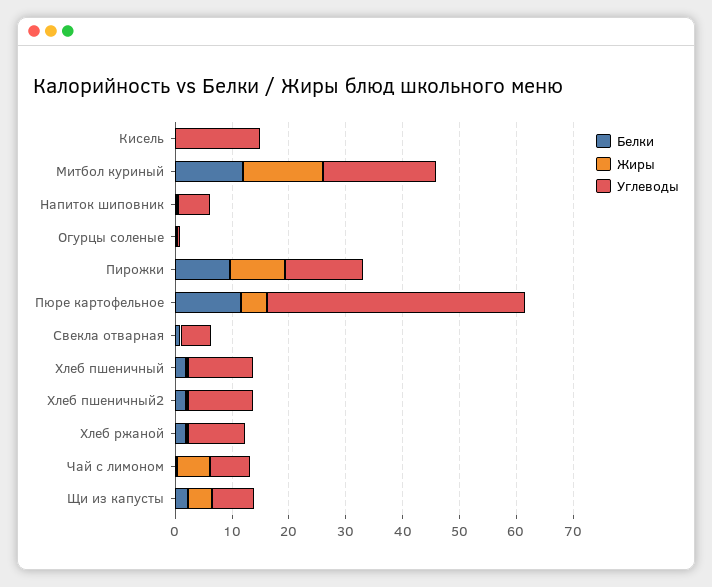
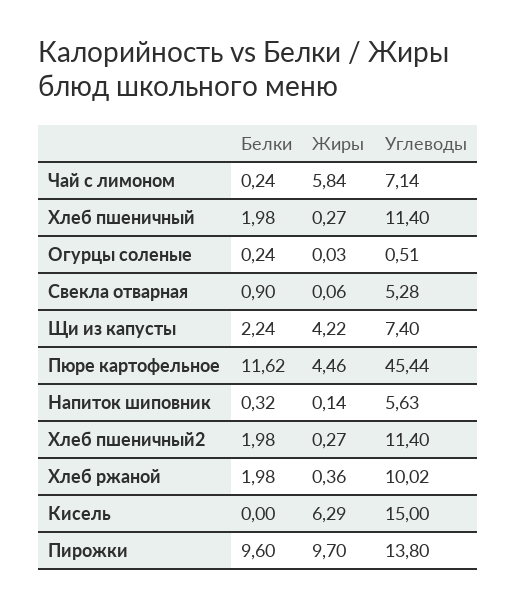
  {
    "Белки": {
      "Кисель": 0,
-     "Митбол куриный": 12,
      "Напиток шиповник": 0.32,
      "Огурцы соленые": 0.24,
      "Пирожки": 9.6,
      "Пюре картофельное": 11.62,
      "Свекла отварная": 0.9,
      "Хлеб пшеничный": 1.98,
      "Хлеб пшеничный2": 1.98,
      "Хлеб ржаной": 1.98,
      "Чай с лимоном": 0.24,
      "Щи из капусты": 2.24
    },
    "Жиры": {
-     "Кисель": 0,
+     "Кисель": 6.29,
-     "Митбол куриный": 14,
      "Напиток шиповник": 0.14,
      "Огурцы соленые": 0.03,
      "Пирожки": 9.7,
      "Пюре картофельное": 4.46,
      "Свекла отварная": 0.06,
      "Хлеб пшеничный": 0.27,
      "Хлеб пшеничный2": 0.27,
      "Хлеб ржаной": 0.36,
      "Чай с лимоном": 5.84,
      "Щи из капусты": 4.22
    },
    "Углеводы": {
      "Кисель": 15,
-     "Митбол куриный": 20,
      "Напиток шиповник": 5.63,
      "Огурцы соленые": 0.51,
      "Пирожки": 13.8,
      "Пюре картофельное": 45.44,
      "Свекла отварная": 5.28,
      "Хлеб пшеничный": 11.4,
      "Хлеб пшеничный2": 11.4,
      "Хлеб ржаной": 10.02,
      "Чай с лимоном": 7.14,
      "Щи из капусты": 7.4
    }
  }

